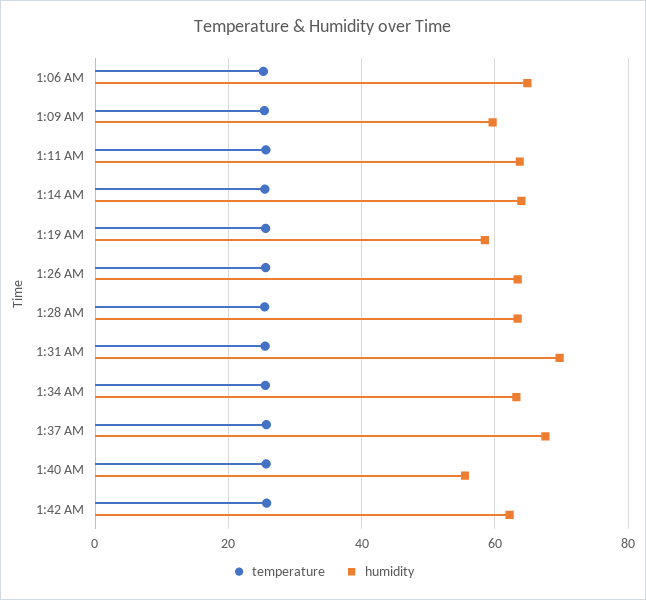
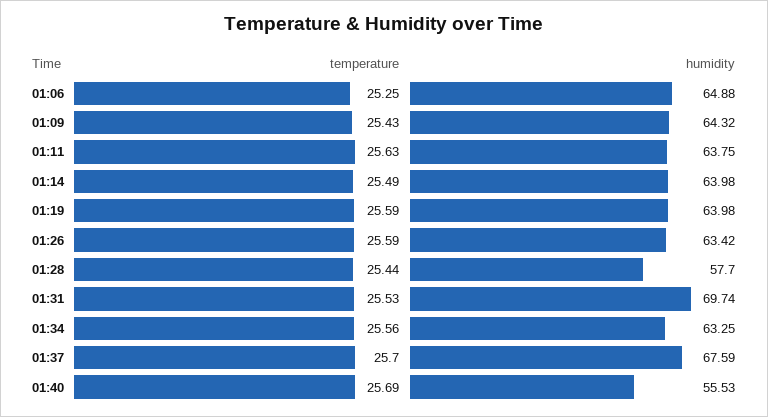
  {
    "temperature": {
      "1:06 AM": 25.25,
      "1:09 AM": 25.43,
      "1:11 AM": 25.63,
      "1:14 AM": 25.49,
      "1:19 AM": 25.59,
      "1:26 AM": 25.59,
      "1:28 AM": 25.44,
      "1:31 AM": 25.53,
      "1:34 AM": 25.56,
      "1:37 AM": 25.7,
-     "1:40 AM": 25.69,
+     "1:40 AM": 25.69
-     "1:42 AM": 26
    },
    "humidity": {
      "1:06 AM": 64.88,
-     "1:09 AM": 60,
+     "1:09 AM": 64.32,
      "1:11 AM": 63.75,
      "1:14 AM": 63.98,
-     "1:19 AM": 58,
+     "1:19 AM": 63.98,
      "1:26 AM": 63.42,
-     "1:28 AM": 64,
+     "1:28 AM": 57.7,
      "1:31 AM": 69.74,
      "1:34 AM": 63.25,
      "1:37 AM": 67.59,
-     "1:40 AM": 55.53,
+     "1:40 AM": 55.53
-     "1:42 AM": 62
    }
  }

